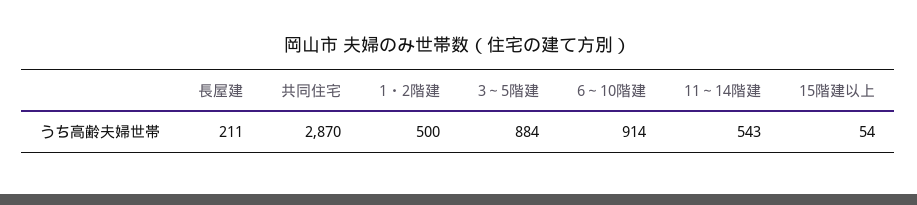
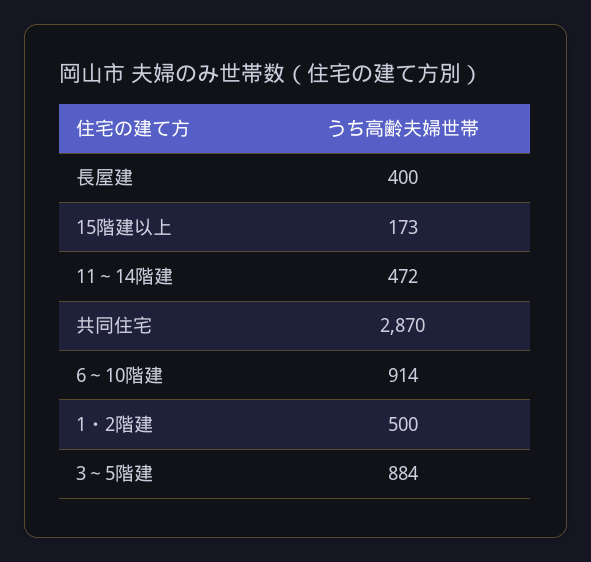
  {
-   "長屋建": 211,
+   "長屋建": 400,
    "共同住宅": 2870,
    "1・2階建": 500,
    "3～5階建": 884,
    "6～10階建": 914,
-   "11～14階建": 543,
+   "11～14階建": 472,
-   "15階建以上": 54
+   "15階建以上": 173
  }

